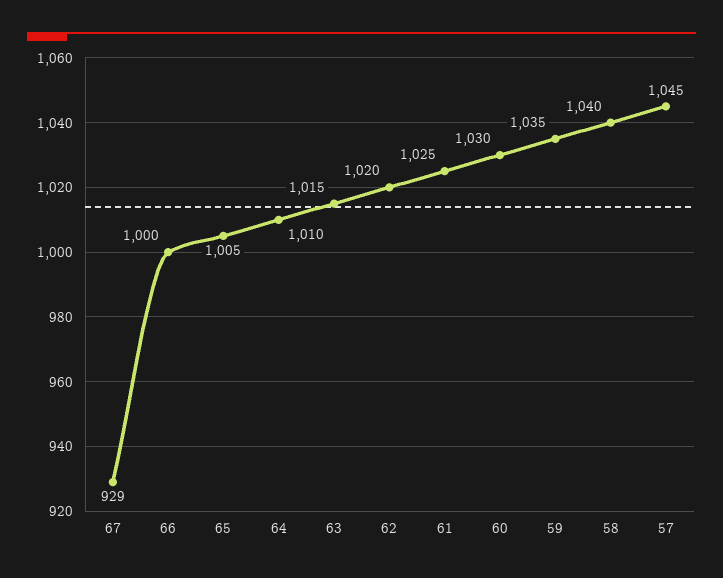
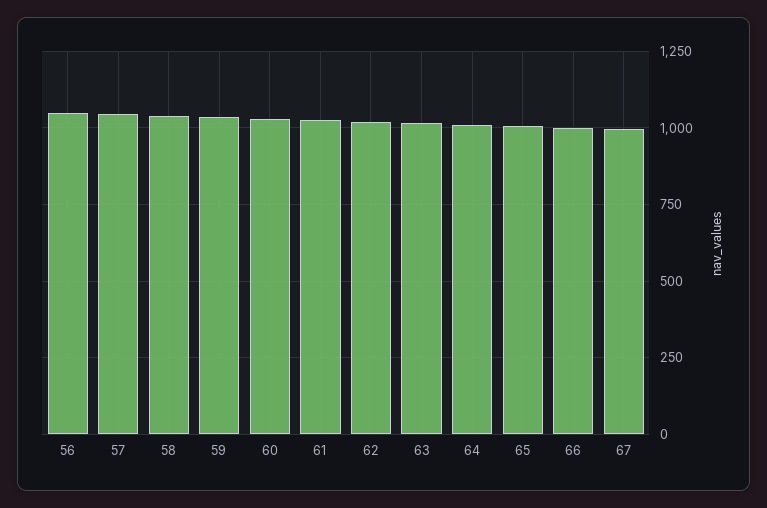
  {
-   "67": 929,
+   "67": 1000,
    "66": 1000,
    "65": 1005,
    "64": 1010,
    "63": 1015,
    "62": 1020,
    "61": 1025,
    "60": 1030,
    "59": 1035,
    "58": 1040,
-   "57": 1045
+   "57": 1045,
+   "56": 1050
  }

